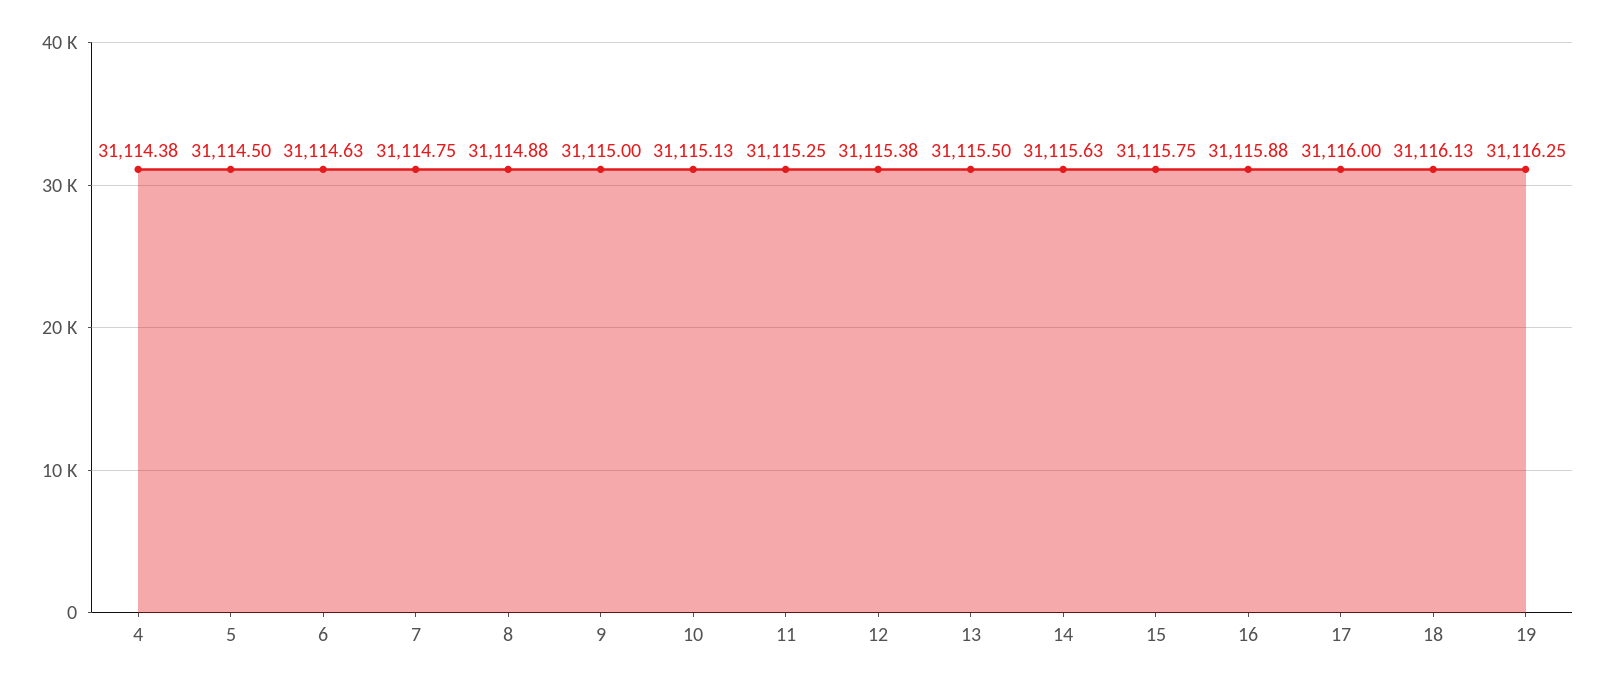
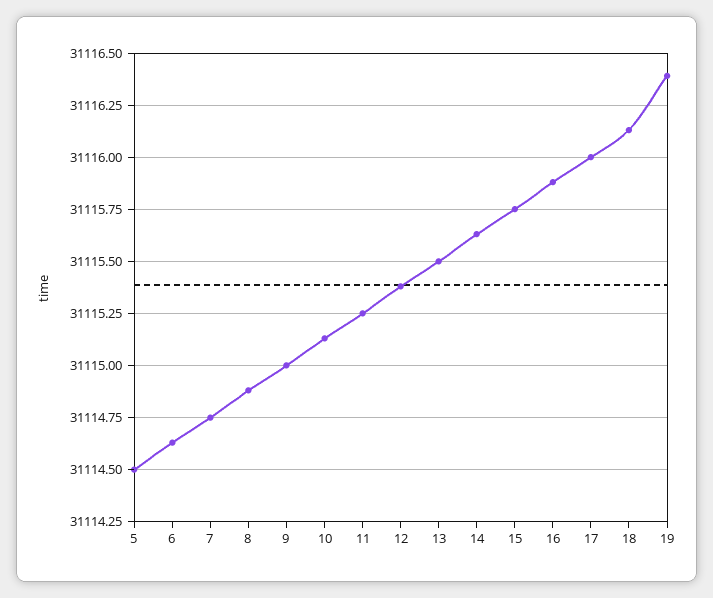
  {
-   "4": 31114.38,
    "5": 31114.5,
    "6": 31114.63,
    "7": 31114.75,
    "8": 31114.88,
    "9": 31115,
    "10": 31115.13,
    "11": 31115.25,
    "12": 31115.38,
    "13": 31115.5,
    "14": 31115.63,
    "15": 31115.75,
    "16": 31115.88,
    "17": 31116,
    "18": 31116.13,
-   "19": 31116.25
+   "19": 31116.4
  }

